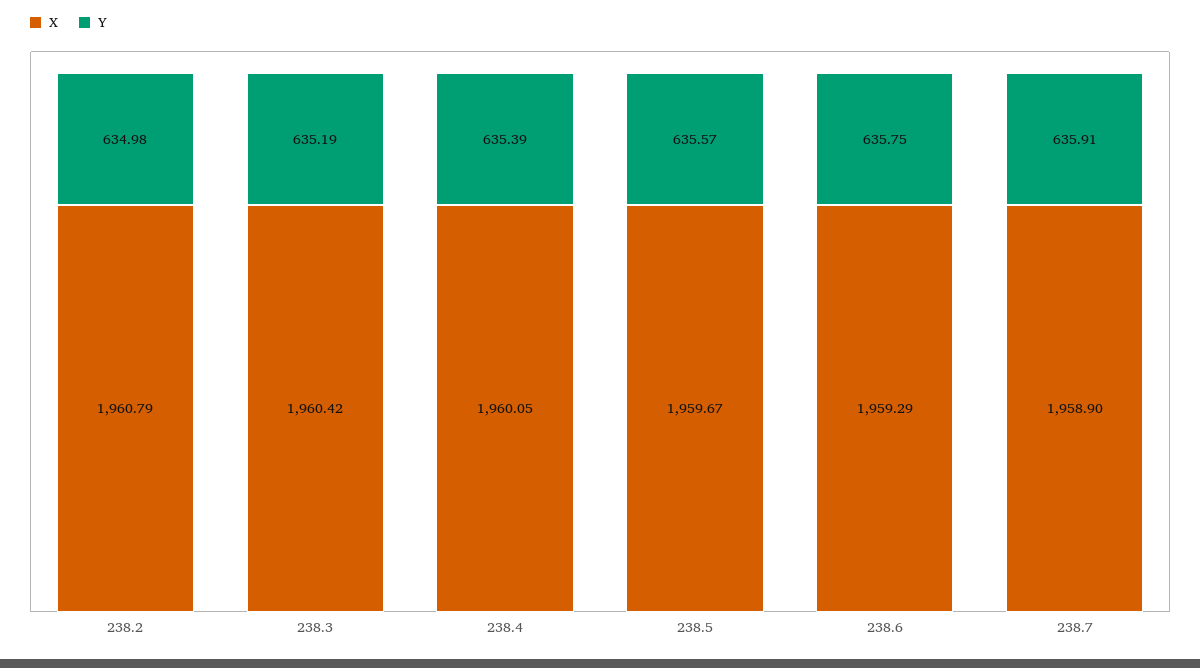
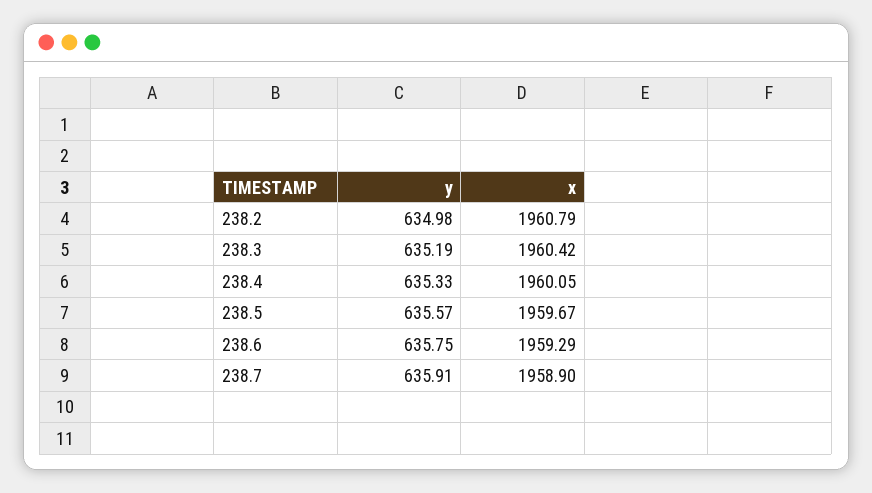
  {
    "X": {
      "238.2": 1960.79,
      "238.3": 1960.42,
      "238.4": 1960.05,
      "238.5": 1959.67,
      "238.6": 1959.29,
      "238.7": 1958.9
    },
    "Y": {
      "238.2": 634.98,
      "238.3": 635.19,
-     "238.4": 635.39,
+     "238.4": 635.33,
      "238.5": 635.57,
      "238.6": 635.75,
      "238.7": 635.91
    }
  }

